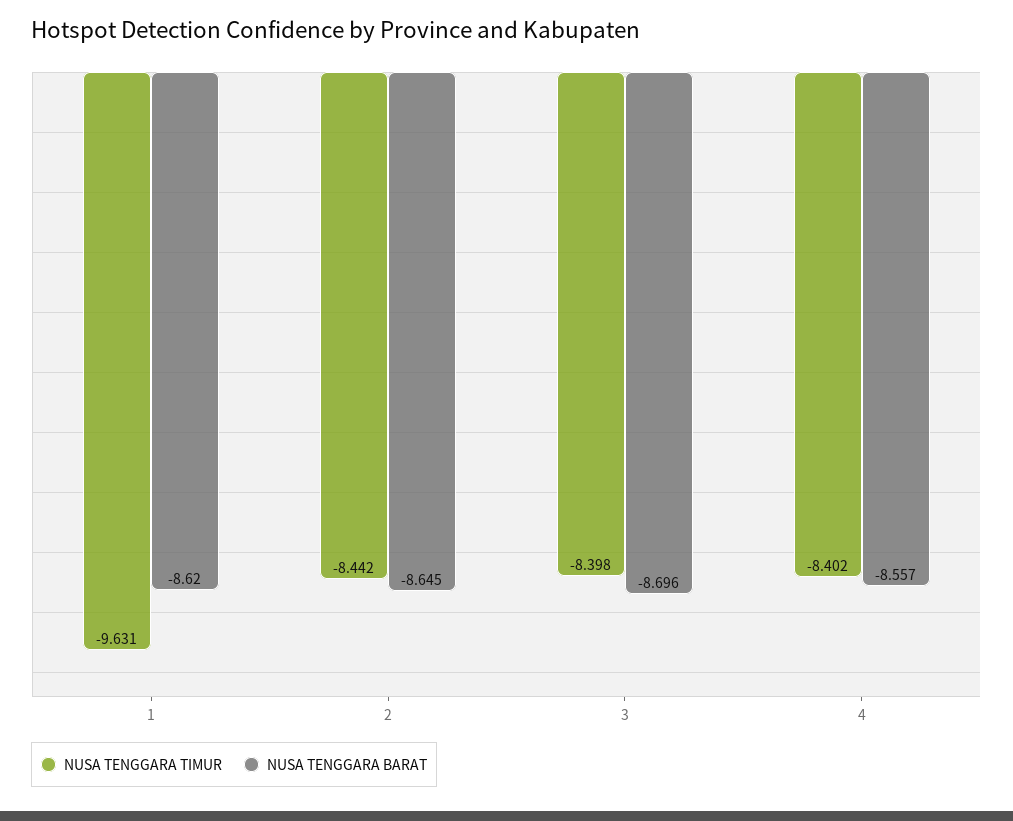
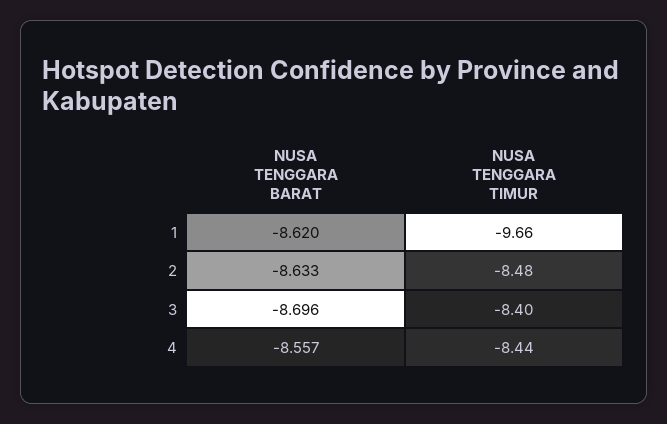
  {
    "NUSA TENGGARA TIMUR": {
-     "1": -9.631,
+     "1": -9.66,
-     "2": -8.442,
+     "2": -8.48,
      "3": -8.398,
-     "4": -8.402
+     "4": -8.44
    },
    "NUSA TENGGARA BARAT": {
      "1": -8.62,
-     "2": -8.645,
+     "2": -8.633,
      "3": -8.696,
      "4": -8.557
    }
  }

